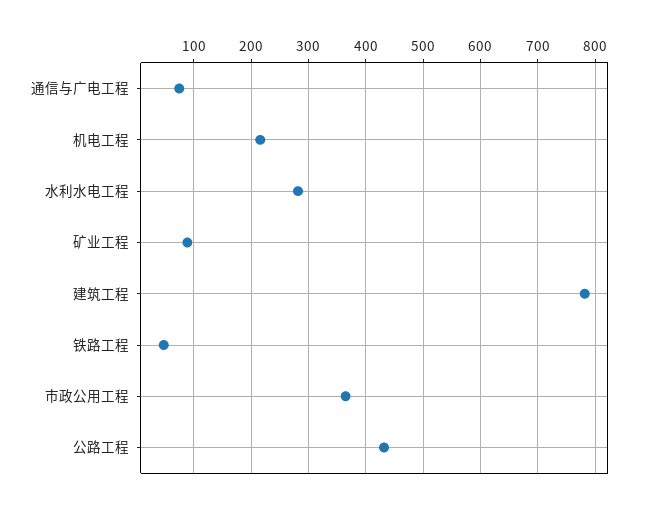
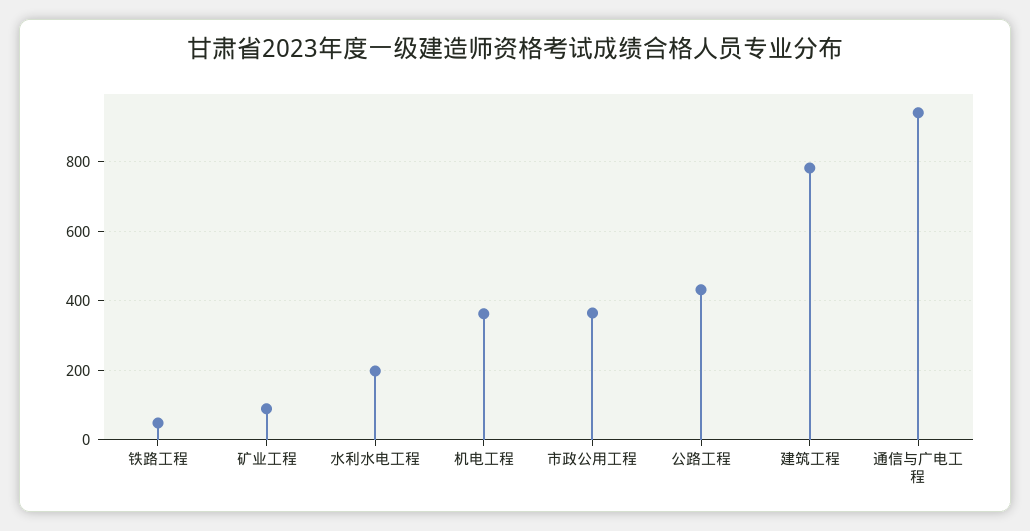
  {
-   "通信与广电工程": 80,
+   "通信与广电工程": 940,
-   "机电工程": 220,
+   "机电工程": 360,
-   "水利水电工程": 280,
+   "水利水电工程": 200,
    "矿业工程": 80,
    "建筑工程": 780,
    "铁路工程": 40,
    "市政公用工程": 360,
    "公路工程": 440
  }

